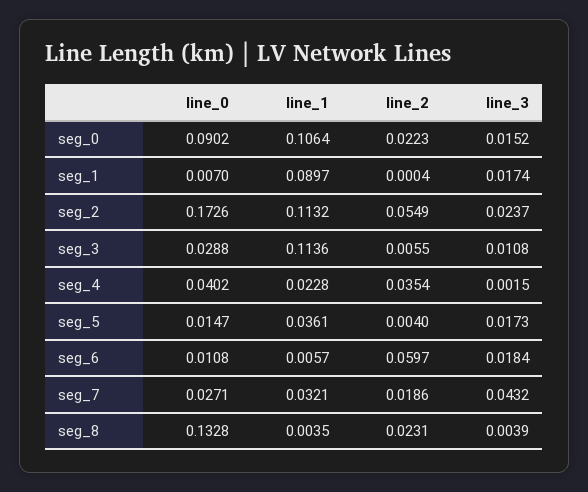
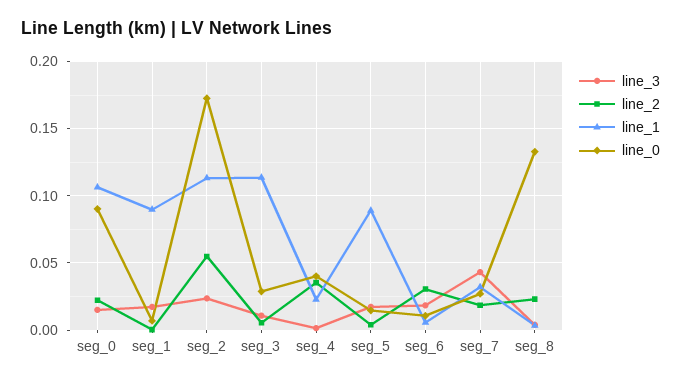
  {
    "line_0": {
      "seg_0": 0.0902,
      "seg_1": 0.007,
      "seg_2": 0.1726,
      "seg_3": 0.0288,
      "seg_4": 0.0402,
      "seg_5": 0.0147,
      "seg_6": 0.0108,
      "seg_7": 0.0271,
      "seg_8": 0.1328
    },
    "line_1": {
      "seg_0": 0.1064,
      "seg_1": 0.0897,
      "seg_2": 0.1132,
      "seg_3": 0.1136,
      "seg_4": 0.0228,
-     "seg_5": 0.0361,
+     "seg_5": 0.09,
      "seg_6": 0.0057,
      "seg_7": 0.0321,
      "seg_8": 0.0035
    },
    "line_2": {
      "seg_0": 0.0223,
      "seg_1": 0.0004,
      "seg_2": 0.0549,
      "seg_3": 0.0055,
      "seg_4": 0.0354,
      "seg_5": 0.004,
-     "seg_6": 0.0597,
+     "seg_6": 0.03,
      "seg_7": 0.0186,
      "seg_8": 0.0231
    },
    "line_3": {
      "seg_0": 0.0152,
      "seg_1": 0.0174,
      "seg_2": 0.0237,
      "seg_3": 0.0108,
      "seg_4": 0.0015,
      "seg_5": 0.0173,
      "seg_6": 0.0184,
      "seg_7": 0.0432,
      "seg_8": 0.0039
    }
  }

